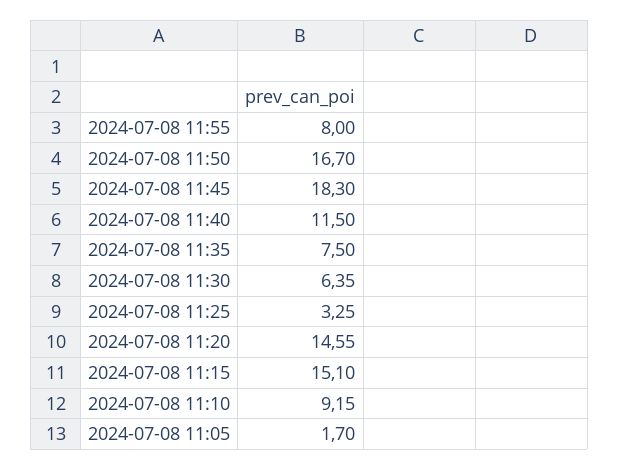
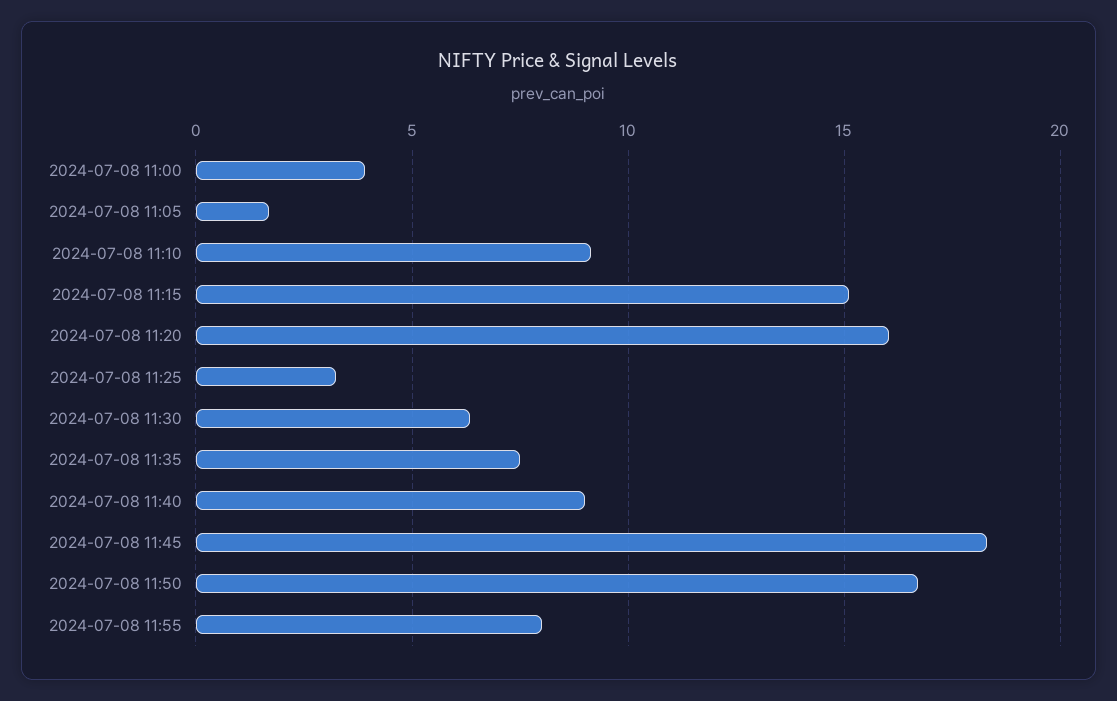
  {
    "2024-07-08 11:55": 8,
    "2024-07-08 11:50": 16.7,
    "2024-07-08 11:45": 18.3,
-   "2024-07-08 11:40": 11.5,
+   "2024-07-08 11:40": 9,
    "2024-07-08 11:35": 7.5,
    "2024-07-08 11:30": 6.35,
    "2024-07-08 11:25": 3.25,
-   "2024-07-08 11:20": 14.55,
+   "2024-07-08 11:20": 16,
    "2024-07-08 11:15": 15.1,
    "2024-07-08 11:10": 9.15,
-   "2024-07-08 11:05": 1.7
+   "2024-07-08 11:05": 1.7,
+   "2024-07-08 11:00": 4
  }

